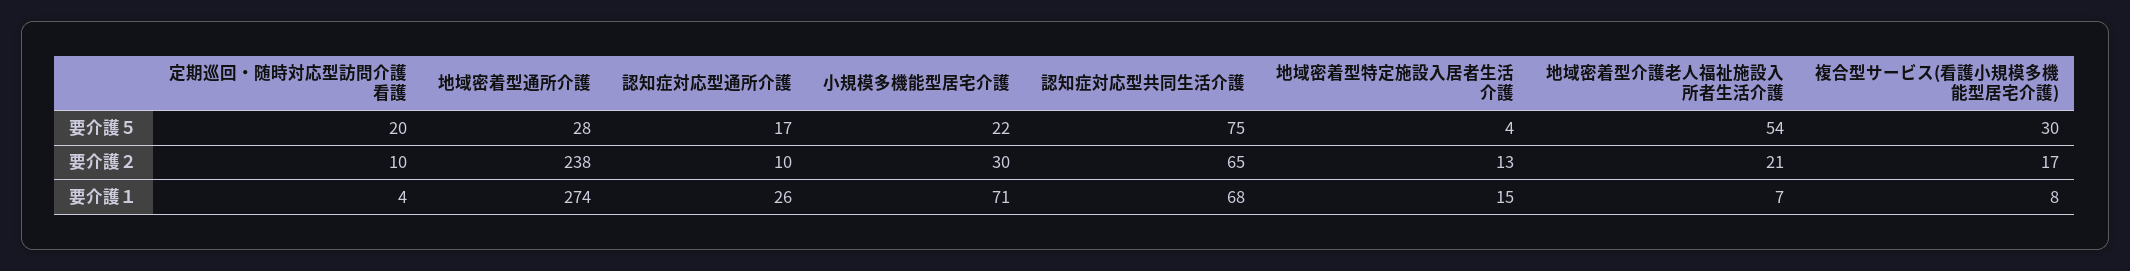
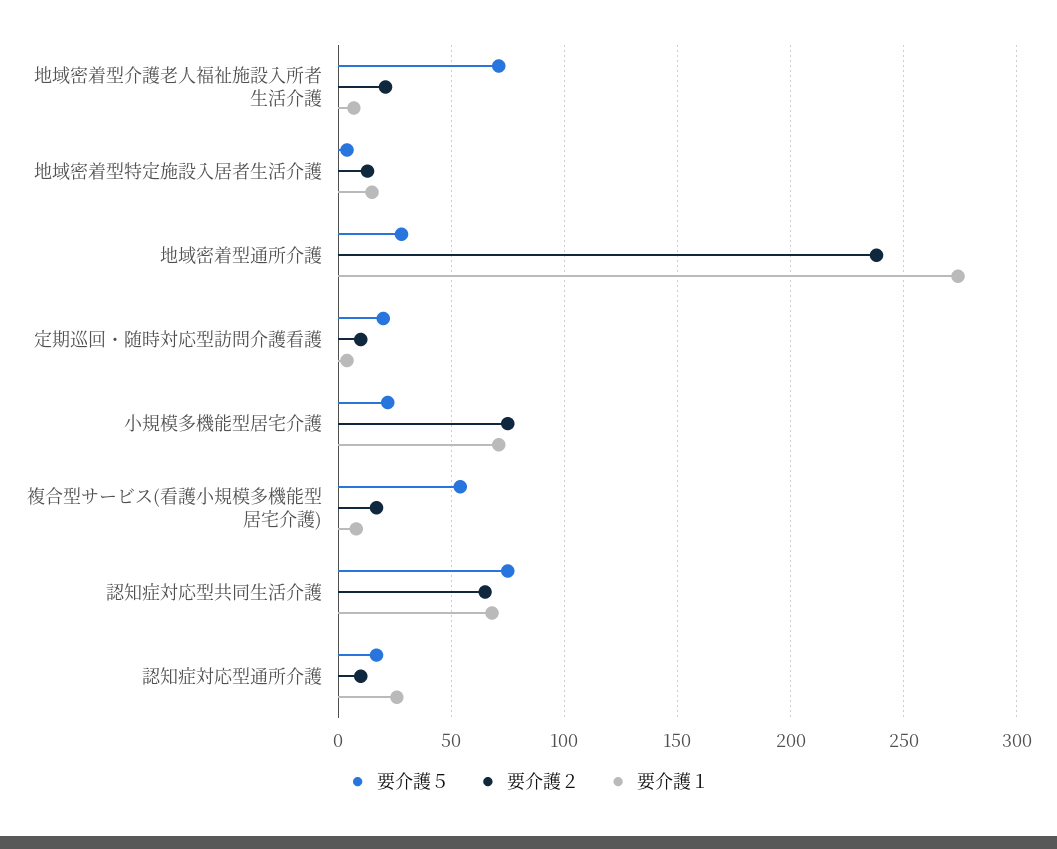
  {
    "要介護５": {
      "定期巡回・随時対応型訪問介護看護": 20,
      "地域密着型通所介護": 28,
      "認知症対応型通所介護": 17,
      "小規模多機能型居宅介護": 22,
      "認知症対応型共同生活介護": 75,
      "地域密着型特定施設入居者生活介護": 4,
-     "地域密着型介護老人福祉施設入所者生活介護": 54,
+     "地域密着型介護老人福祉施設入所者生活介護": 70,
-     "複合型サービス(看護小規模多機能型居宅介護)": 30
+     "複合型サービス(看護小規模多機能型居宅介護)": 55
    },
    "要介護２": {
      "定期巡回・随時対応型訪問介護看護": 10,
      "地域密着型通所介護": 238,
      "認知症対応型通所介護": 10,
-     "小規模多機能型居宅介護": 30,
+     "小規模多機能型居宅介護": 75,
      "認知症対応型共同生活介護": 65,
      "地域密着型特定施設入居者生活介護": 13,
      "地域密着型介護老人福祉施設入所者生活介護": 21,
      "複合型サービス(看護小規模多機能型居宅介護)": 17
    },
    "要介護１": {
      "定期巡回・随時対応型訪問介護看護": 4,
      "地域密着型通所介護": 274,
      "認知症対応型通所介護": 26,
      "小規模多機能型居宅介護": 71,
      "認知症対応型共同生活介護": 68,
      "地域密着型特定施設入居者生活介護": 15,
      "地域密着型介護老人福祉施設入所者生活介護": 7,
      "複合型サービス(看護小規模多機能型居宅介護)": 8
    }
  }

